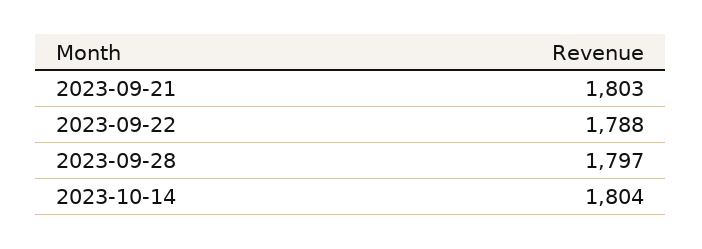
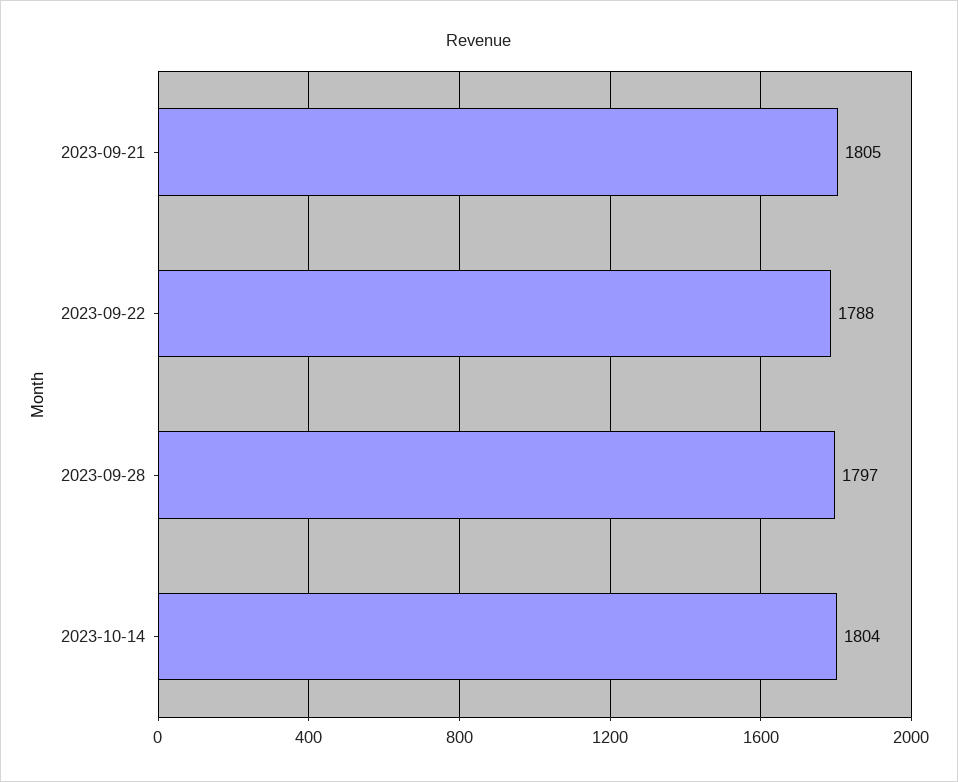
  {
-   "2023-09-21": 1803,
+   "2023-09-21": 1805,
    "2023-09-22": 1788,
    "2023-09-28": 1797,
    "2023-10-14": 1804
  }

